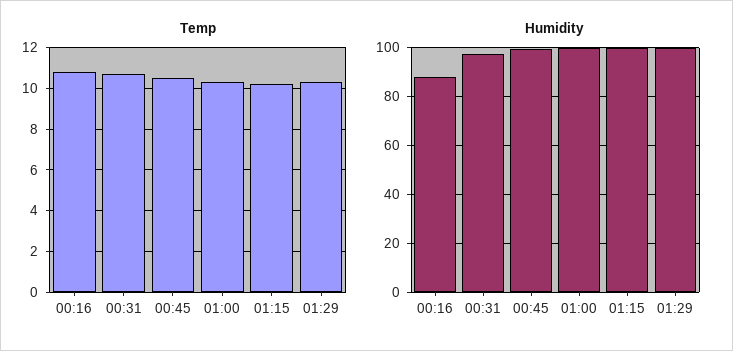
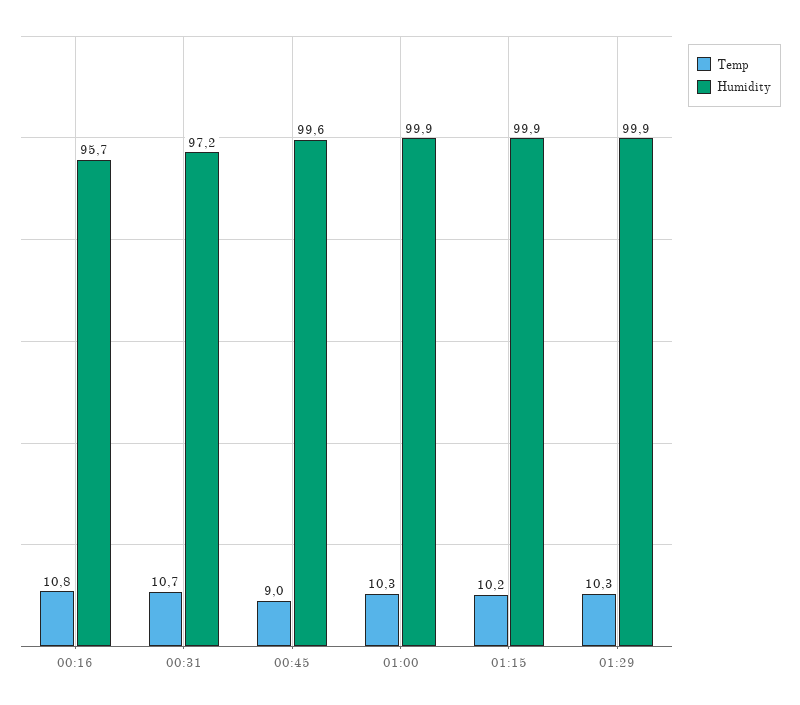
  {
    "Temp": {
      "00:16": 10.8,
      "00:31": 10.7,
-     "00:45": 10.5,
+     "00:45": 9,
      "01:00": 10.3,
      "01:15": 10.2,
      "01:29": 10.3
    },
    "Humidity": {
-     "00:16": 87.5,
+     "00:16": 95.7,
      "00:31": 97.2,
      "00:45": 99.6,
      "01:00": 99.9,
      "01:15": 99.9,
      "01:29": 99.9
    }
  }

